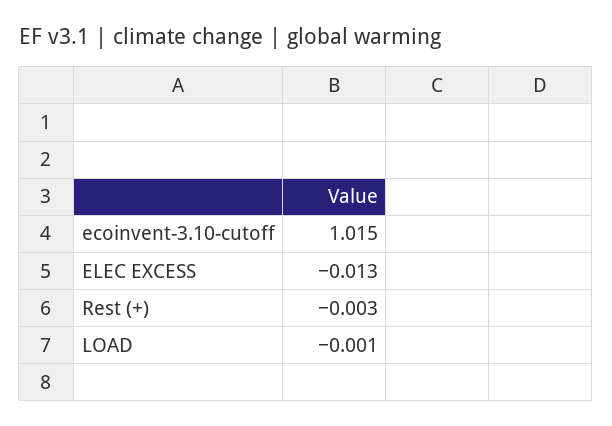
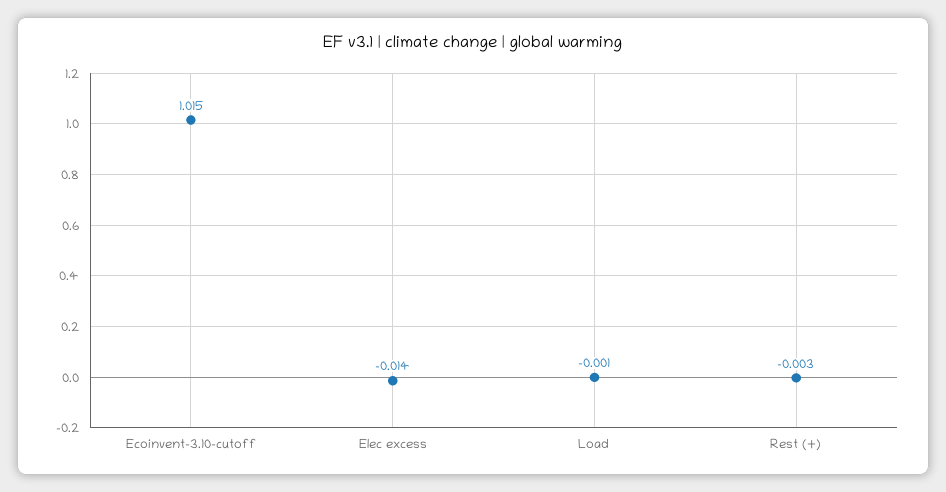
  {
    "ecoinvent-3.10-cutoff": 1.015,
-   "ELEC EXCESS": -0.013,
+   "ELEC EXCESS": -0.014,
    "Rest (+)": -0.003,
    "LOAD": -0.001
  }

